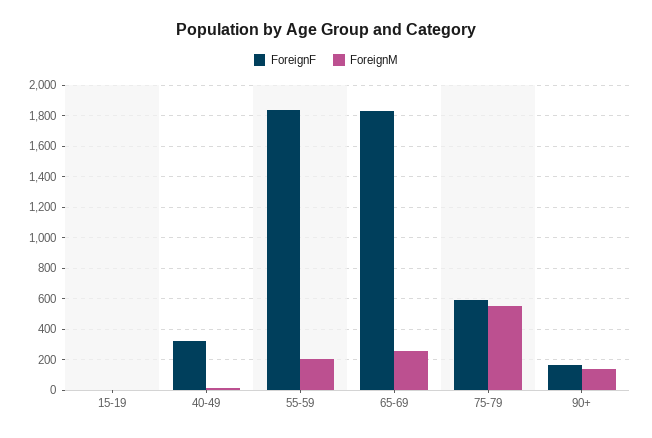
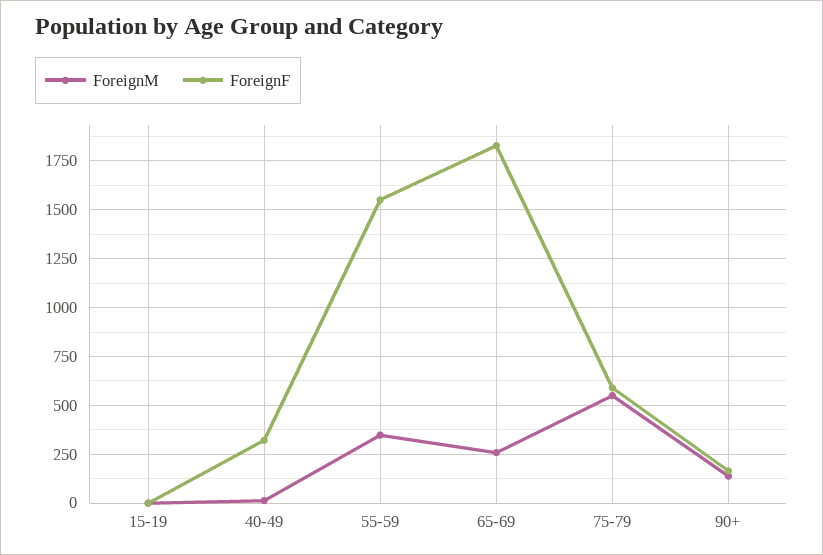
  {
    "ForeignF": {
      "15-19": 0,
      "40-49": 300,
-     "55-59": 1850,
+     "55-59": 1550,
      "65-69": 1850,
      "75-79": 600,
      "90+": 150
    },
    "ForeignM": {
      "15-19": 0,
      "40-49": 0,
-     "55-59": 200,
+     "55-59": 350,
      "65-69": 250,
      "75-79": 550,
      "90+": 150
    }
  }

